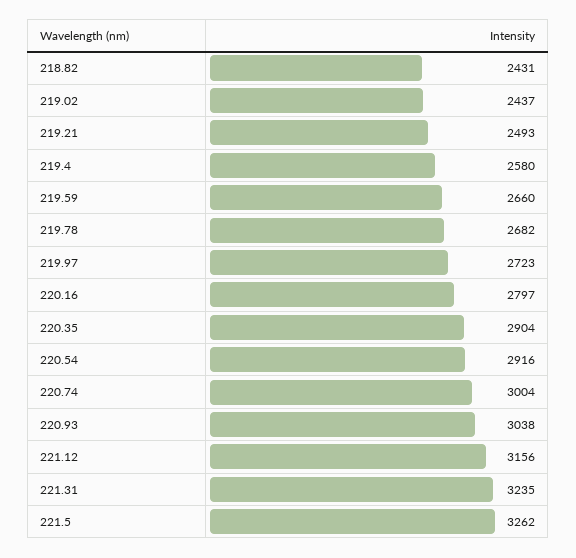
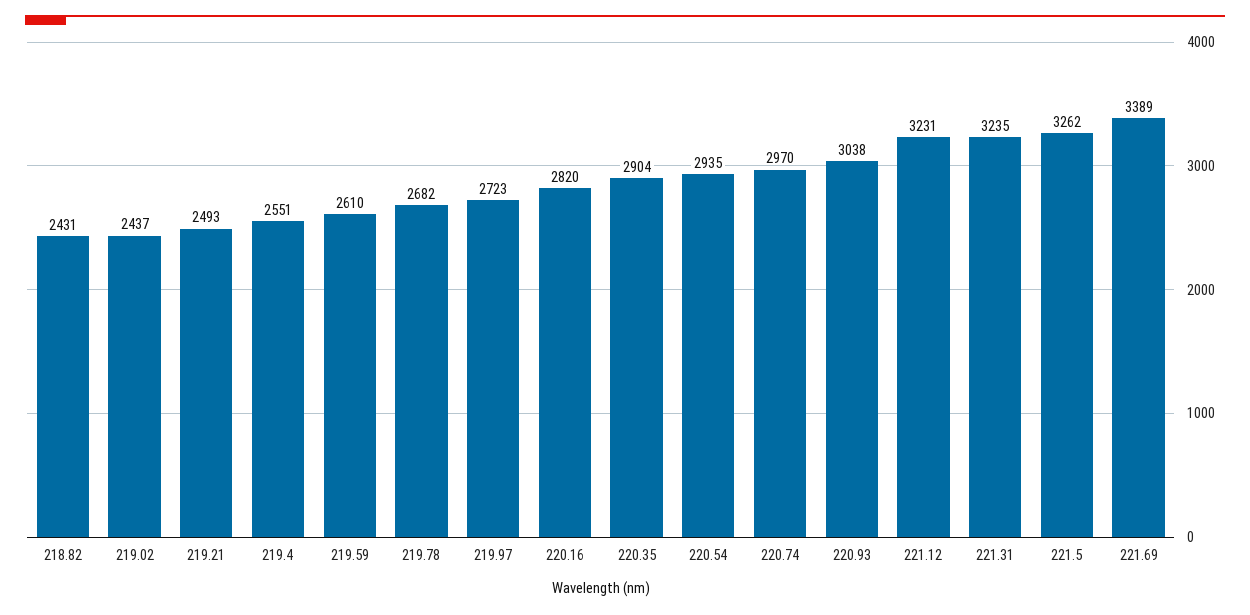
  {
    "218.82": 2431,
    "219.02": 2437,
    "219.21": 2493,
-   "219.4": 2580,
+   "219.4": 2551,
-   "219.59": 2660,
+   "219.59": 2610,
    "219.78": 2682,
    "219.97": 2723,
-   "220.16": 2797,
+   "220.16": 2820,
    "220.35": 2904,
-   "220.54": 2916,
+   "220.54": 2935,
-   "220.74": 3004,
+   "220.74": 2970,
    "220.93": 3038,
-   "221.12": 3156,
+   "221.12": 3231,
    "221.31": 3235,
-   "221.5": 3262
+   "221.5": 3262,
+   "221.69": 3389
  }

